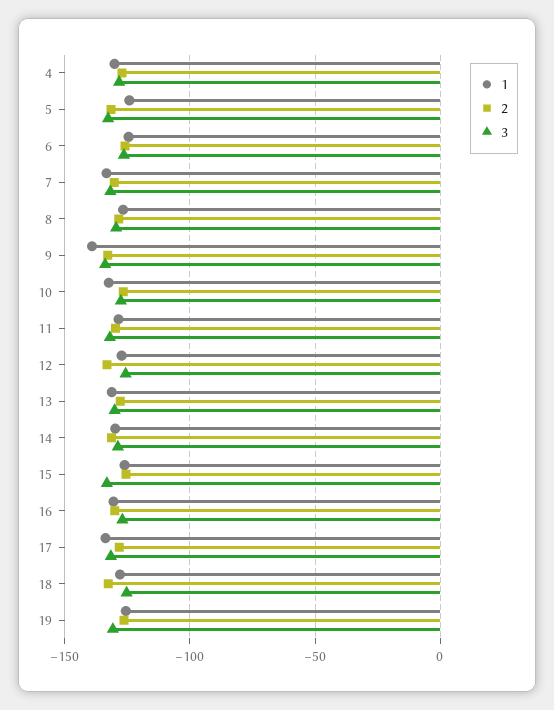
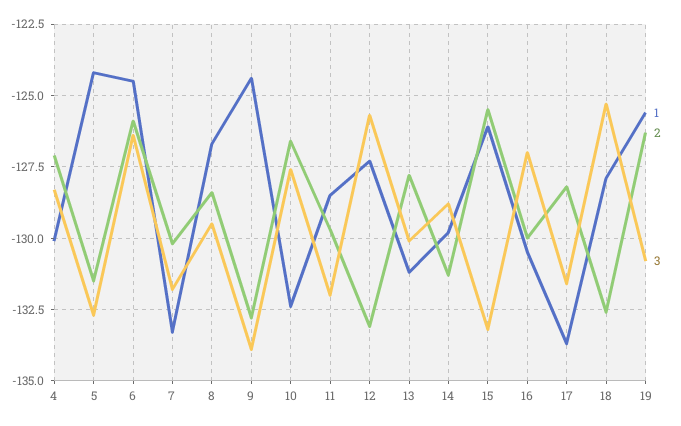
  {
    "1": {
      "4": -130,
      "5": -124,
      "6": -124.5,
      "7": -133.5,
      "8": -126.5,
-     "9": -140,
+     "9": -124.5,
      "10": -132.5,
      "11": -128.5,
      "12": -127.5,
      "13": -131,
      "14": -130,
      "15": -126,
      "16": -130.5,
      "17": -133.5,
      "18": -128,
      "19": -125.5
    },
    "2": {
      "4": -127,
      "5": -131.5,
      "6": -126,
      "7": -130,
      "8": -128.5,
      "9": -133,
      "10": -126.5,
      "11": -129.5,
      "12": -133,
      "13": -128,
      "14": -131.5,
      "15": -125.5,
      "16": -130,
      "17": -128,
      "18": -132.5,
      "19": -126.5
    },
    "3": {
      "4": -128.5,
      "5": -132.5,
      "6": -126.5,
      "7": -132,
      "8": -129.5,
      "9": -134,
      "10": -127.5,
      "11": -132,
      "12": -125.5,
      "13": -130,
      "14": -129,
      "15": -133,
      "16": -127,
      "17": -131.5,
      "18": -125.5,
      "19": -131
    }
  }

